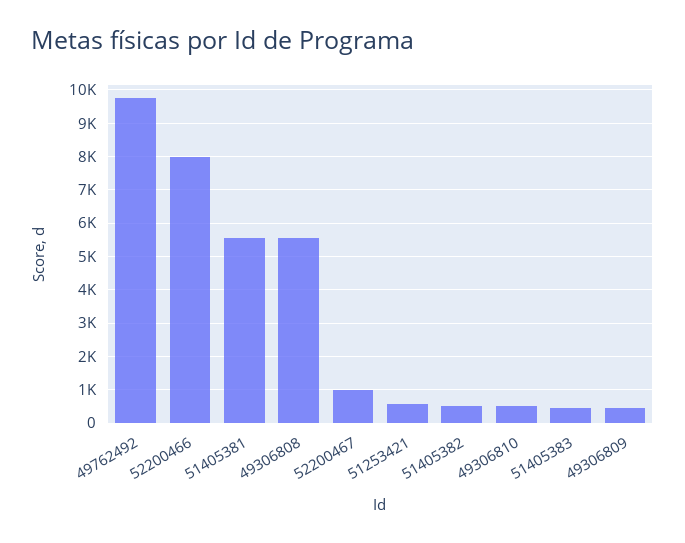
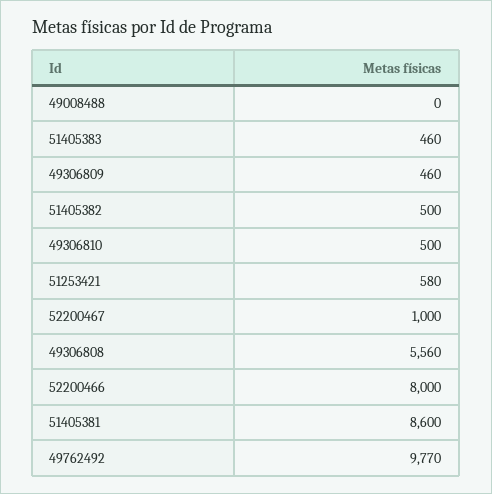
  {
    "49762492": 9770,
    "52200466": 8000,
-   "51405381": 5600,
+   "51405381": 8600,
    "49306808": 5560,
    "52200467": 1000,
    "51253421": 580,
    "51405382": 500,
    "49306810": 500,
    "51405383": 460,
-   "49306809": 460
+   "49306809": 460,
+   "49008488": 0
  }

